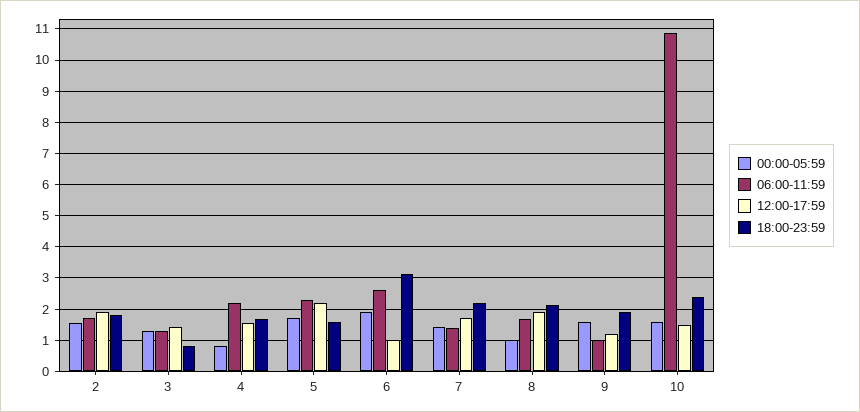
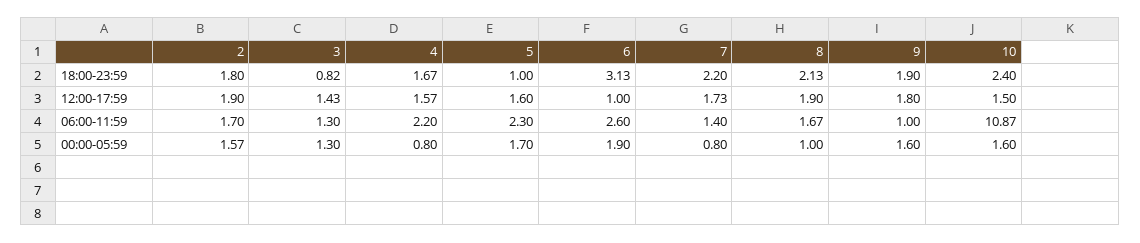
  {
    "00:00-05:59": {
      "2": 1.57,
      "3": 1.3,
      "4": 0.8,
      "5": 1.7,
      "6": 1.9,
-     "7": 1.4,
+     "7": 0.8,
      "8": 1,
      "9": 1.6,
      "10": 1.6
    },
    "06:00-11:59": {
      "2": 1.7,
      "3": 1.3,
      "4": 2.2,
      "5": 2.3,
      "6": 2.6,
      "7": 1.4,
      "8": 1.67,
      "9": 1,
      "10": 10.87
    },
    "12:00-17:59": {
      "2": 1.9,
      "3": 1.43,
      "4": 1.57,
-     "5": 2.2,
+     "5": 1.6,
      "6": 1,
      "7": 1.73,
      "8": 1.9,
-     "9": 1.2,
+     "9": 1.8,
      "10": 1.5
    },
    "18:00-23:59": {
      "2": 1.8,
      "3": 0.82,
      "4": 1.67,
-     "5": 1.6,
+     "5": 1,
      "6": 3.13,
      "7": 2.2,
      "8": 2.13,
      "9": 1.9,
      "10": 2.4
    }
  }

